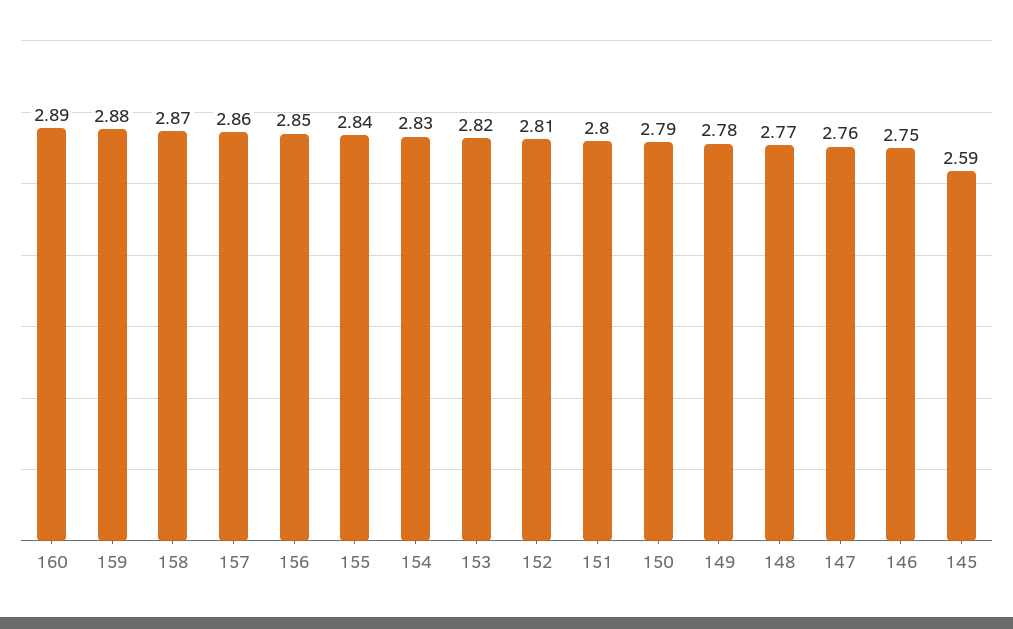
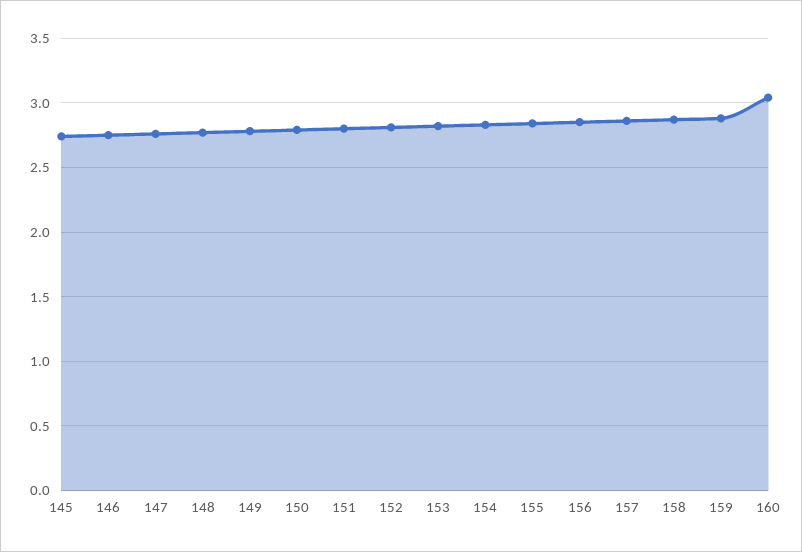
  {
-   "160": 2.89,
+   "160": 3.05,
    "159": 2.88,
    "158": 2.87,
    "157": 2.86,
    "156": 2.85,
    "155": 2.84,
    "154": 2.83,
    "153": 2.82,
    "152": 2.81,
    "151": 2.8,
    "150": 2.79,
    "149": 2.78,
    "148": 2.77,
    "147": 2.76,
    "146": 2.75,
-   "145": 2.59
+   "145": 2.75
  }

